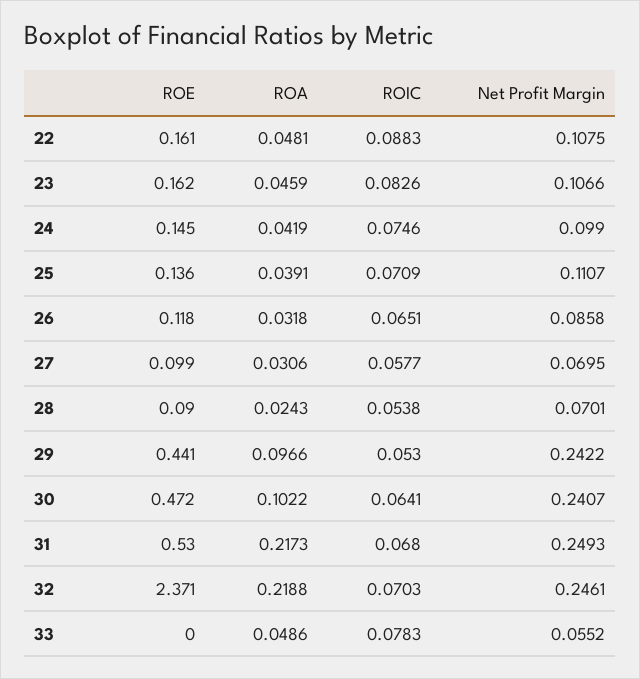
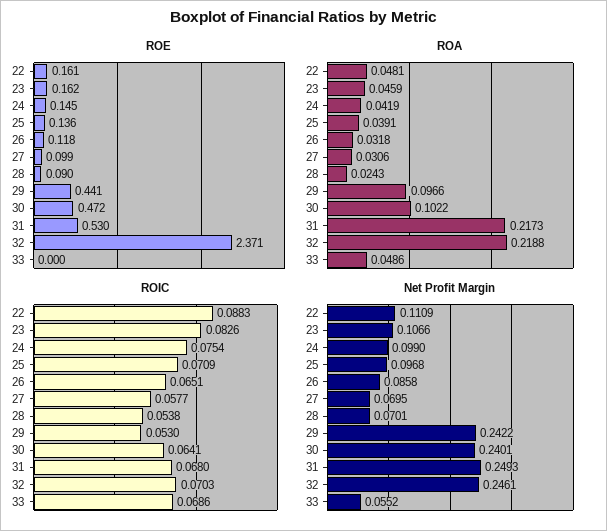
  {
    "ROE": {
      "22": 0.161,
      "23": 0.162,
      "24": 0.145,
      "25": 0.136,
      "26": 0.118,
      "27": 0.099,
      "28": 0.09,
      "29": 0.441,
      "30": 0.472,
      "31": 0.53,
      "32": 2.371,
      "33": 0
    },
    "ROA": {
      "22": 0.0481,
      "23": 0.0459,
      "24": 0.0419,
      "25": 0.0391,
      "26": 0.0318,
      "27": 0.0306,
      "28": 0.0243,
      "29": 0.0966,
      "30": 0.1022,
      "31": 0.2173,
      "32": 0.2188,
      "33": 0.0486
    },
    "ROIC": {
      "22": 0.0883,
      "23": 0.0826,
-     "24": 0.0746,
+     "24": 0.0754,
      "25": 0.0709,
      "26": 0.0651,
      "27": 0.0577,
      "28": 0.0538,
      "29": 0.053,
      "30": 0.0641,
      "31": 0.068,
      "32": 0.0703,
-     "33": 0.0783
+     "33": 0.0686
    },
    "Net Profit Margin": {
-     "22": 0.1075,
+     "22": 0.1109,
      "23": 0.1066,
      "24": 0.099,
-     "25": 0.1107,
+     "25": 0.0968,
      "26": 0.0858,
      "27": 0.0695,
      "28": 0.0701,
      "29": 0.2422,
-     "30": 0.2407,
+     "30": 0.2401,
      "31": 0.2493,
      "32": 0.2461,
      "33": 0.0552
    }
  }

